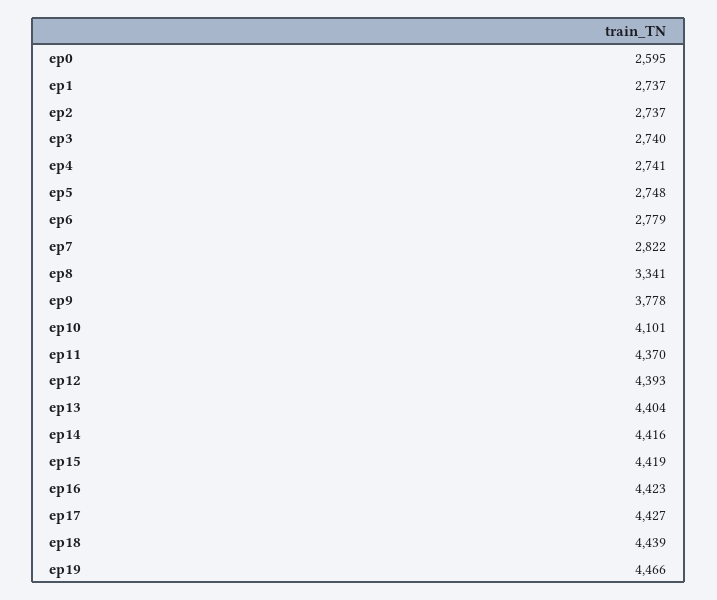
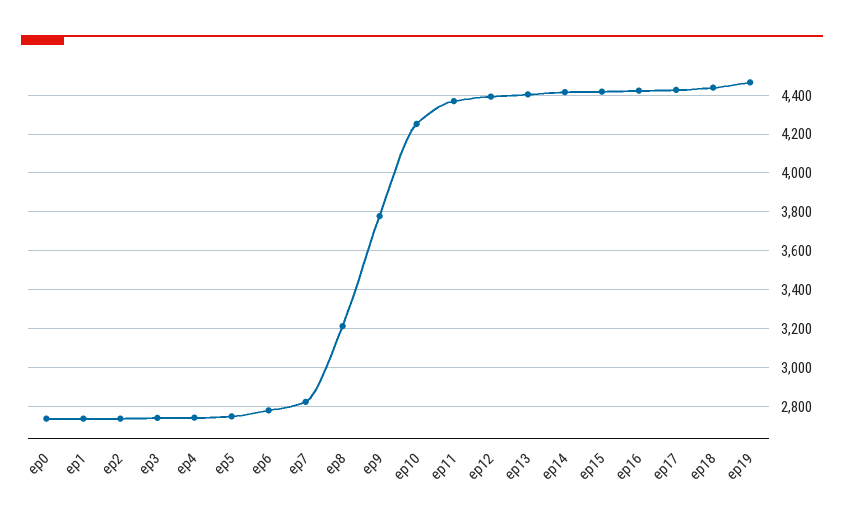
  {
-   "ep0": 2595,
+   "ep0": 2750,
    "ep1": 2737,
    "ep2": 2737,
    "ep3": 2740,
    "ep4": 2741,
    "ep5": 2748,
    "ep6": 2779,
    "ep7": 2822,
-   "ep8": 3341,
+   "ep8": 3200,
    "ep9": 3778,
-   "ep10": 4101,
+   "ep10": 4250,
    "ep11": 4370,
    "ep12": 4393,
    "ep13": 4404,
    "ep14": 4416,
    "ep15": 4419,
    "ep16": 4423,
    "ep17": 4427,
    "ep18": 4439,
    "ep19": 4466
  }

